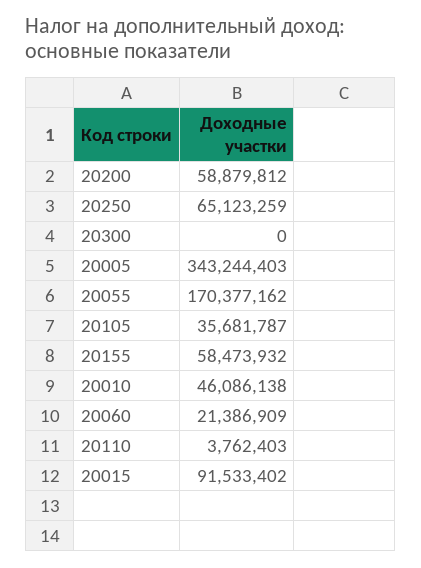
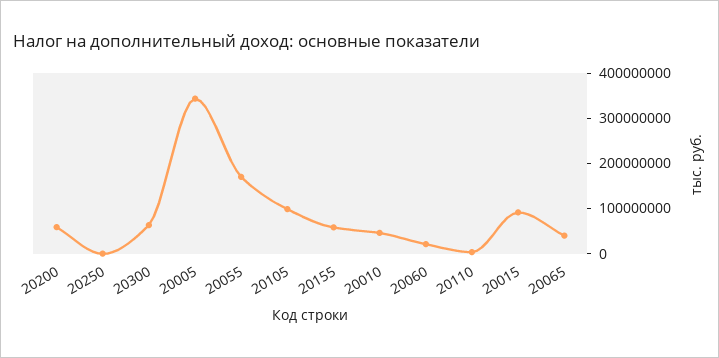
  {
    "20200": 58879812,
-   "20250": 65123259,
+   "20250": 0,
-   "20300": 0,
+   "20300": 60000000,
    "20005": 343244403,
    "20055": 170377162,
-   "20105": 35681787,
+   "20105": 100000000,
    "20155": 58473932,
    "20010": 46086138,
    "20060": 21386909,
    "20110": 3762403,
-   "20015": 91533402
+   "20015": 91533402,
+   "20065": 40000000
  }

